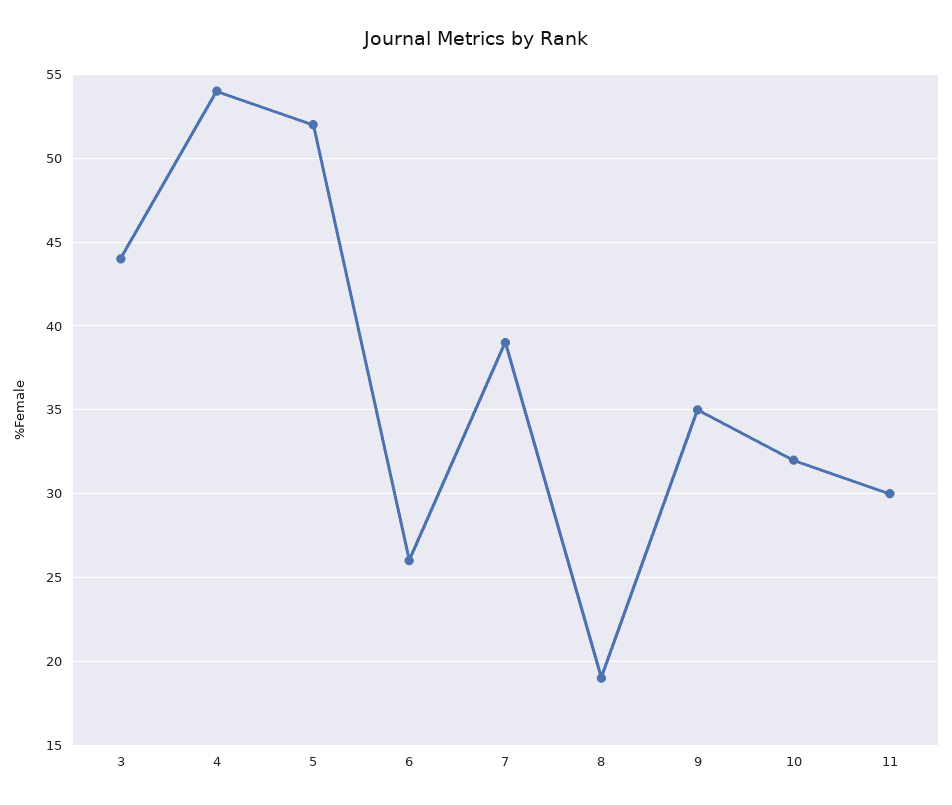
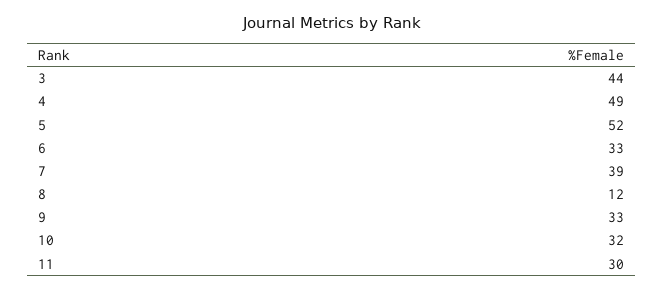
  {
    "3": 44,
-   "4": 54,
+   "4": 49,
    "5": 52,
-   "6": 26,
+   "6": 33,
    "7": 39,
-   "8": 19,
+   "8": 12,
-   "9": 35,
+   "9": 33,
    "10": 32,
    "11": 30
  }

